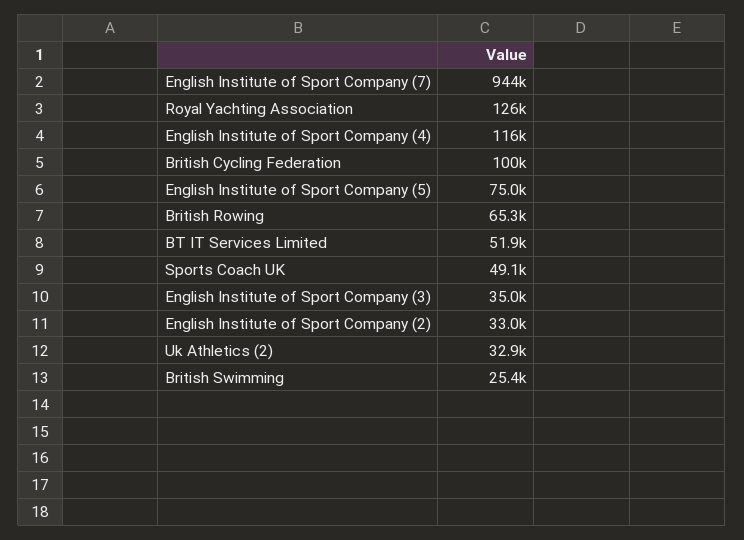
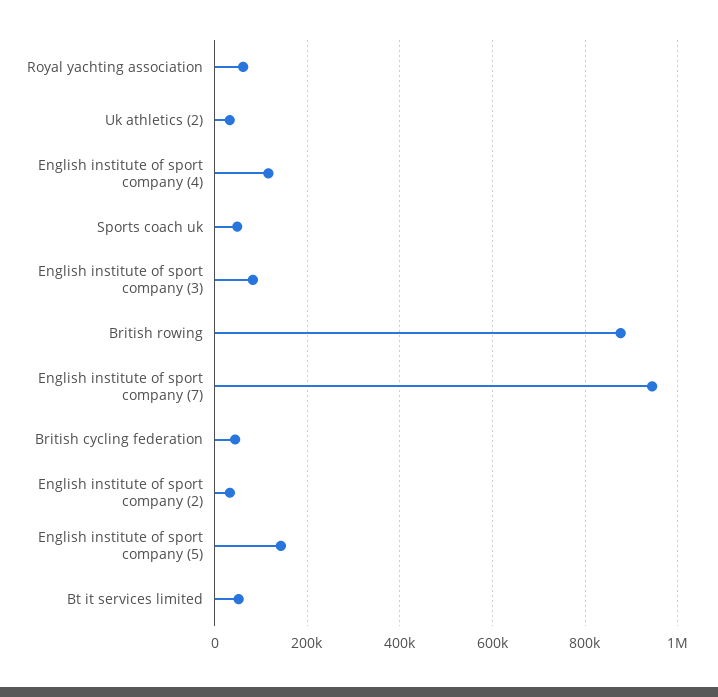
  {
    "English Institute of Sport Company (7)": 944000,
-   "Royal Yachting Association": 126000,
+   "Royal Yachting Association": 60000,
    "English Institute of Sport Company (4)": 116000,
-   "British Cycling Federation": 100000,
+   "British Cycling Federation": 40000,
-   "English Institute of Sport Company (5)": 75000,
+   "English Institute of Sport Company (5)": 140000,
-   "British Rowing": 65300,
+   "British Rowing": 880000,
    "BT IT Services Limited": 51900,
    "Sports Coach UK": 49100,
-   "English Institute of Sport Company (3)": 35000,
+   "English Institute of Sport Company (3)": 80000,
    "English Institute of Sport Company (2)": 33000,
-   "Uk Athletics (2)": 32900,
+   "Uk Athletics (2)": 32900
-   "British Swimming": 25400
  }

